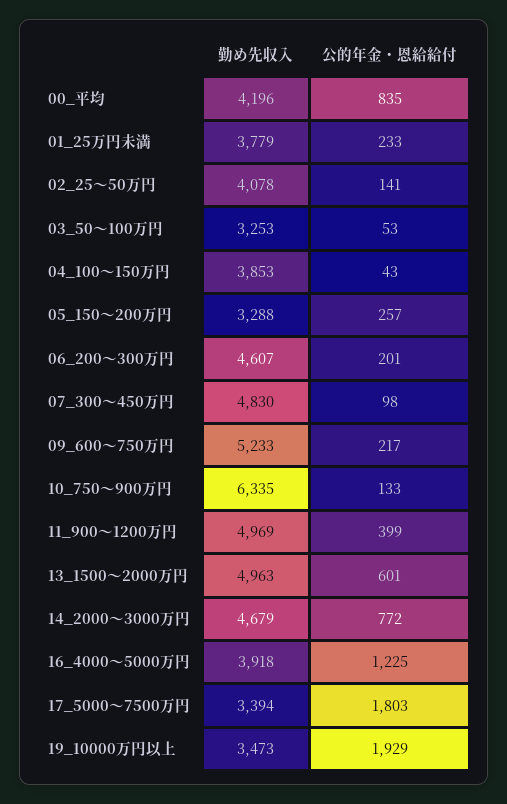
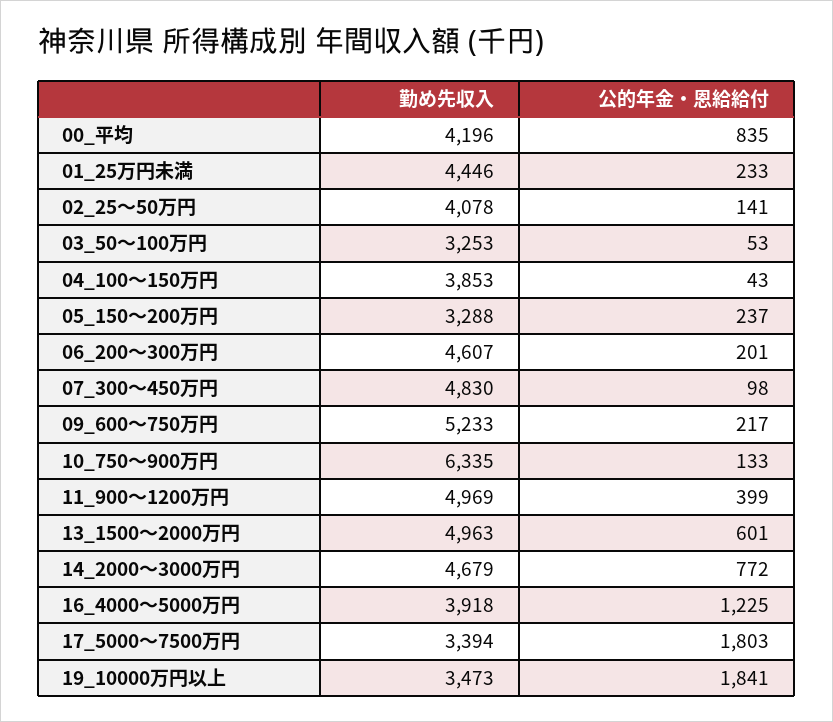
  {
    "勤め先収入": {
      "00_平均": 4196,
-     "01_25万円未満": 3779,
+     "01_25万円未満": 4446,
      "02_25～50万円": 4078,
      "03_50～100万円": 3253,
      "04_100～150万円": 3853,
      "05_150～200万円": 3288,
      "06_200～300万円": 4607,
      "07_300～450万円": 4830,
      "09_600～750万円": 5233,
      "10_750～900万円": 6335,
      "11_900～1200万円": 4969,
      "13_1500～2000万円": 4963,
      "14_2000～3000万円": 4679,
      "16_4000～5000万円": 3918,
      "17_5000～7500万円": 3394,
      "19_10000万円以上": 3473
    },
    "公的年金・恩給給付": {
      "00_平均": 835,
      "01_25万円未満": 233,
      "02_25～50万円": 141,
      "03_50～100万円": 53,
      "04_100～150万円": 43,
-     "05_150～200万円": 257,
+     "05_150～200万円": 237,
      "06_200～300万円": 201,
      "07_300～450万円": 98,
      "09_600～750万円": 217,
      "10_750～900万円": 133,
      "11_900～1200万円": 399,
      "13_1500～2000万円": 601,
      "14_2000～3000万円": 772,
      "16_4000～5000万円": 1225,
      "17_5000～7500万円": 1803,
-     "19_10000万円以上": 1929
+     "19_10000万円以上": 1841
    }
  }

